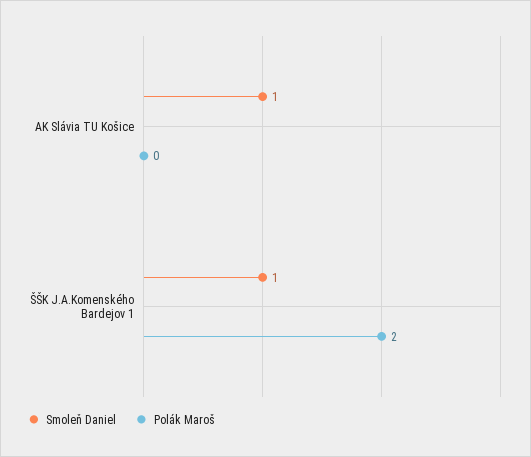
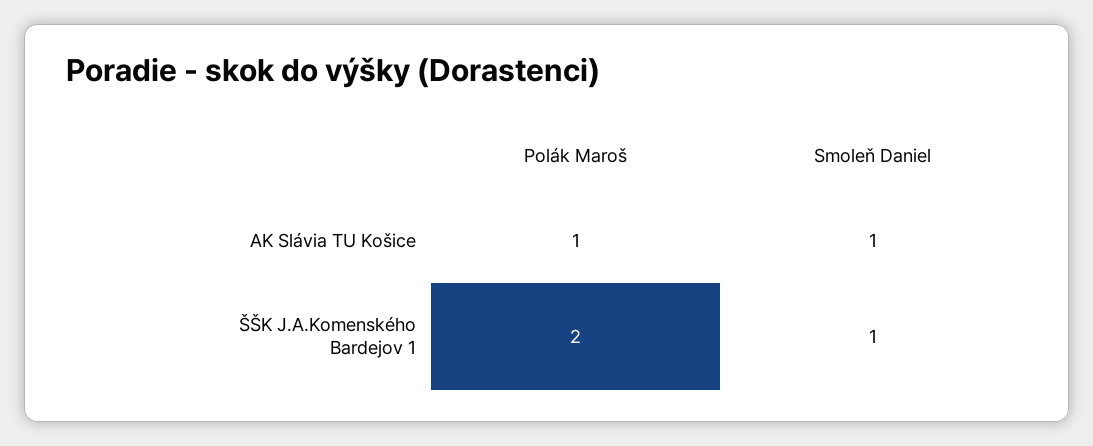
  {
    "Smoleň Daniel": {
      "AK Slávia TU Košice": 1,
      "ŠŠK J.A.Komenského Bardejov 1": 1
    },
    "Polák Maroš": {
-     "AK Slávia TU Košice": 0,
+     "AK Slávia TU Košice": 1,
      "ŠŠK J.A.Komenského Bardejov 1": 2
    }
  }

